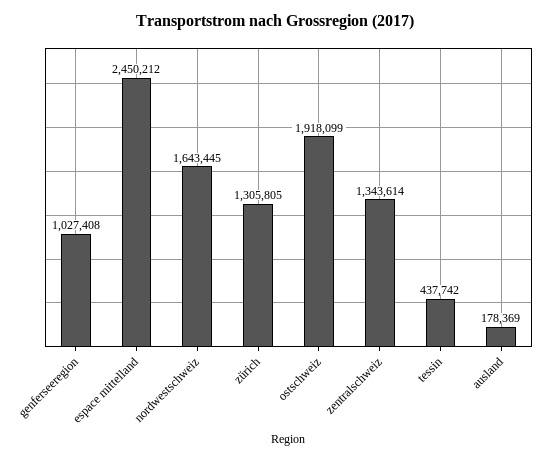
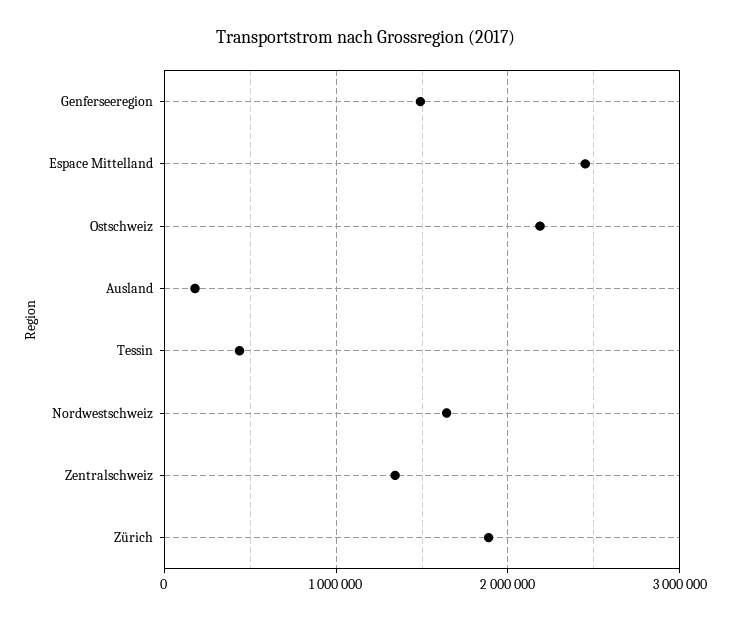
  {
-   "genferseeregion": 1027408,
+   "genferseeregion": 1500000,
    "espace mittelland": 2450212,
    "nordwestschweiz": 1643445,
-   "zürich": 1305805,
+   "zürich": 1900000,
-   "ostschweiz": 1918099,
+   "ostschweiz": 2200000,
    "zentralschweiz": 1343614,
    "tessin": 437742,
    "ausland": 178369
  }

